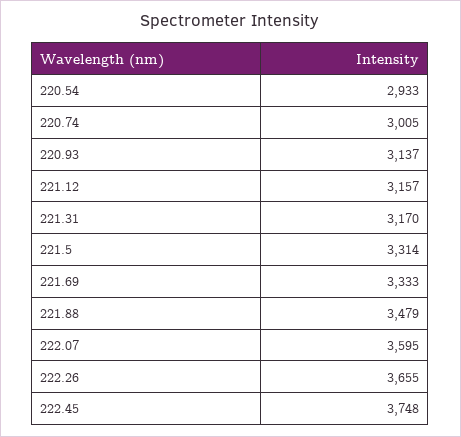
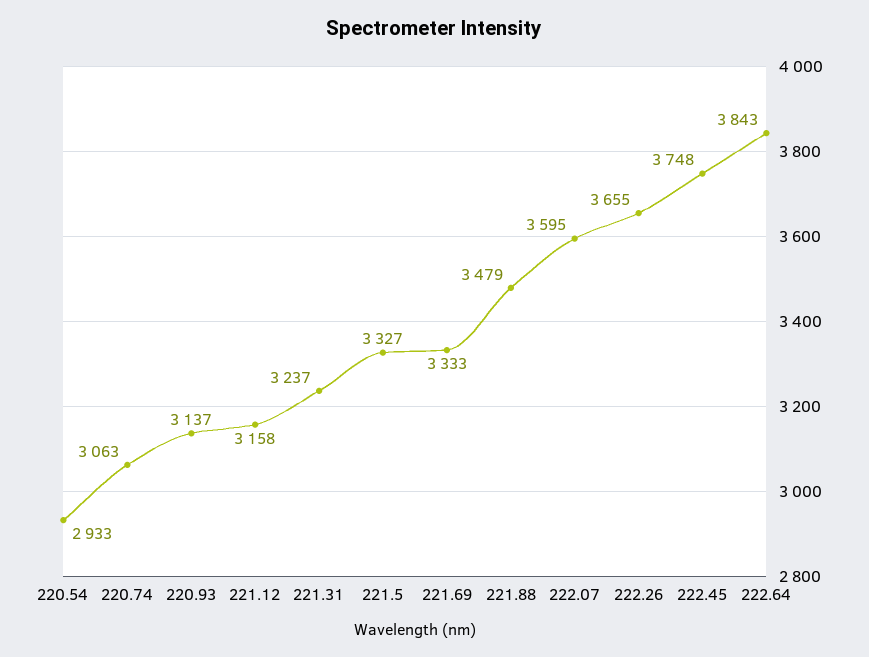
  {
    "220.54": 2933,
-   "220.74": 3005,
+   "220.74": 3063,
    "220.93": 3137,
-   "221.12": 3157,
+   "221.12": 3158,
-   "221.31": 3170,
+   "221.31": 3237,
-   "221.5": 3314,
+   "221.5": 3327,
    "221.69": 3333,
    "221.88": 3479,
    "222.07": 3595,
    "222.26": 3655,
-   "222.45": 3748
+   "222.45": 3748,
+   "222.64": 3843
  }

